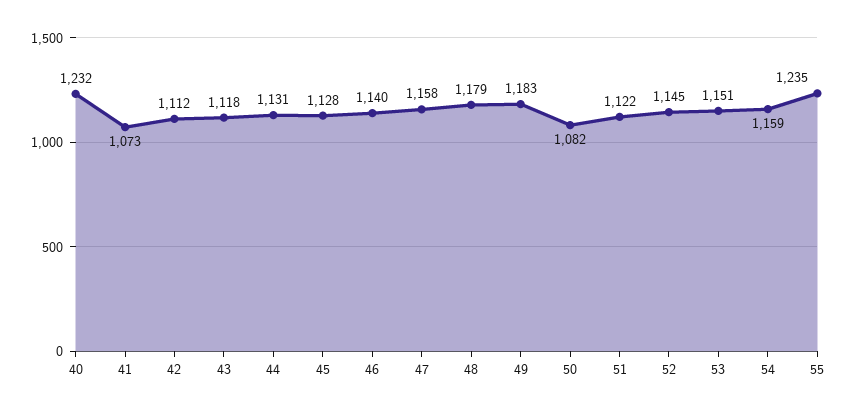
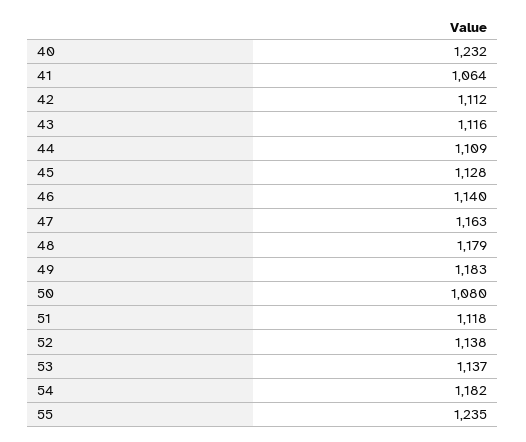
  {
    "40": 1232,
-   "41": 1073,
+   "41": 1064,
    "42": 1112,
-   "43": 1118,
+   "43": 1116,
-   "44": 1131,
+   "44": 1109,
    "45": 1128,
    "46": 1140,
-   "47": 1158,
+   "47": 1163,
    "48": 1179,
    "49": 1183,
-   "50": 1082,
+   "50": 1080,
-   "51": 1122,
+   "51": 1118,
-   "52": 1145,
+   "52": 1138,
-   "53": 1151,
+   "53": 1137,
-   "54": 1159,
+   "54": 1182,
    "55": 1235
  }

